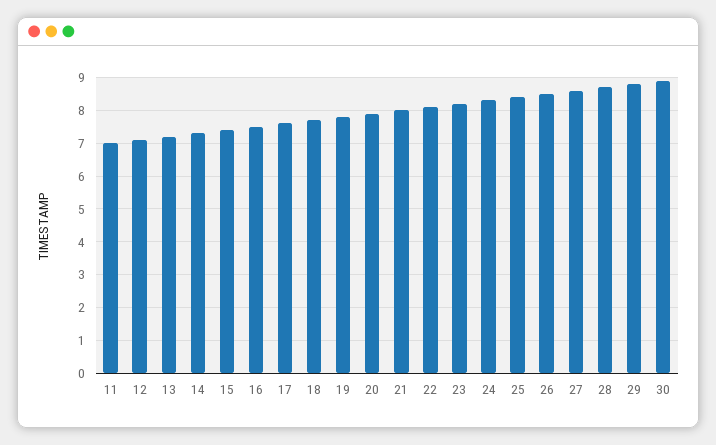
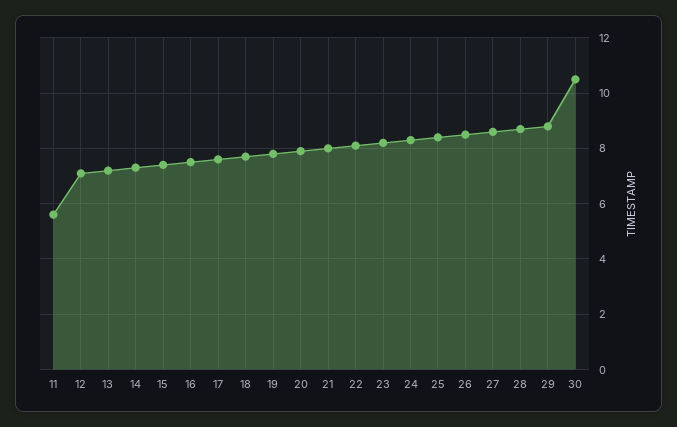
  {
-   "11": 7,
+   "11": 5.5,
    "12": 7,
    "13": 7,
    "14": 7.5,
    "15": 7.5,
    "16": 7.5,
    "17": 7.5,
    "18": 7.5,
    "19": 8,
    "20": 8,
    "21": 8,
    "22": 8,
    "23": 8,
    "24": 8.5,
    "25": 8.5,
    "26": 8.5,
    "27": 8.5,
    "28": 8.5,
    "29": 9,
-   "30": 9
+   "30": 10.5
  }

